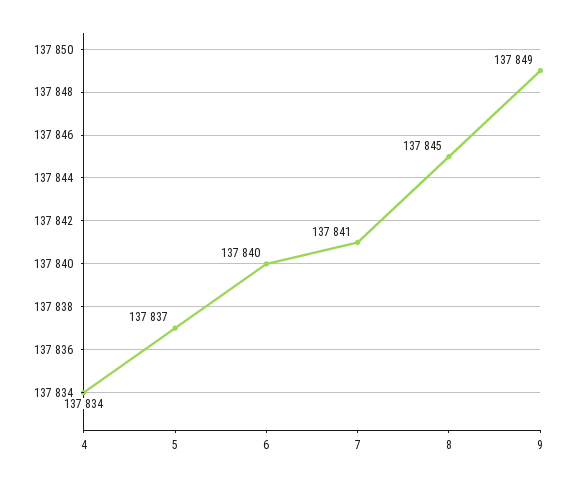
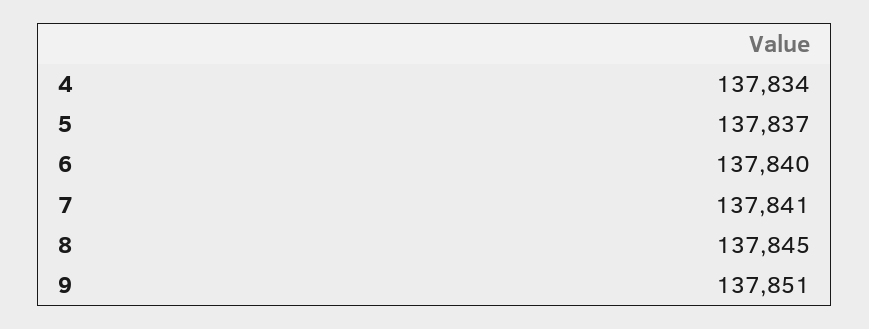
  {
    "4": 137834,
    "5": 137837,
    "6": 137840,
    "7": 137841,
    "8": 137845,
-   "9": 137849
+   "9": 137851
  }

